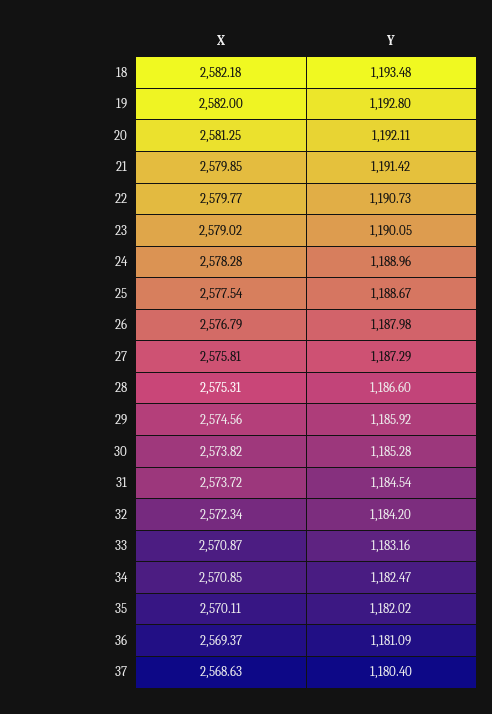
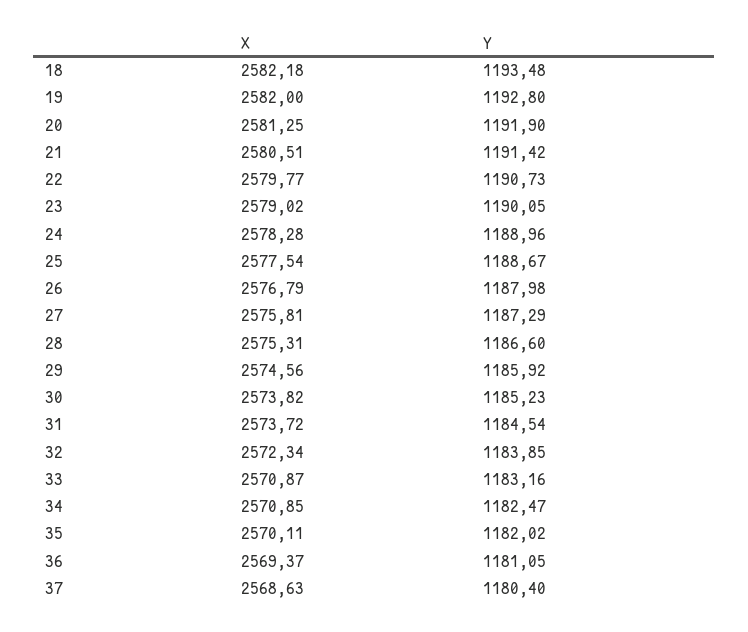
  {
    "X": {
      "18": 2582.18,
      "19": 2582,
      "20": 2581.25,
-     "21": 2579.85,
+     "21": 2580.51,
      "22": 2579.77,
      "23": 2579.02,
      "24": 2578.28,
      "25": 2577.54,
      "26": 2576.79,
      "27": 2575.81,
      "28": 2575.31,
      "29": 2574.56,
      "30": 2573.82,
      "31": 2573.72,
      "32": 2572.34,
      "33": 2570.87,
      "34": 2570.85,
      "35": 2570.11,
      "36": 2569.37,
      "37": 2568.63
    },
    "Y": {
      "18": 1193.48,
      "19": 1192.8,
-     "20": 1192.11,
+     "20": 1191.9,
      "21": 1191.42,
      "22": 1190.73,
      "23": 1190.05,
      "24": 1188.96,
      "25": 1188.67,
      "26": 1187.98,
      "27": 1187.29,
      "28": 1186.6,
      "29": 1185.92,
-     "30": 1185.28,
+     "30": 1185.23,
      "31": 1184.54,
-     "32": 1184.2,
+     "32": 1183.85,
      "33": 1183.16,
      "34": 1182.47,
      "35": 1182.02,
-     "36": 1181.09,
+     "36": 1181.05,
      "37": 1180.4
    }
  }

